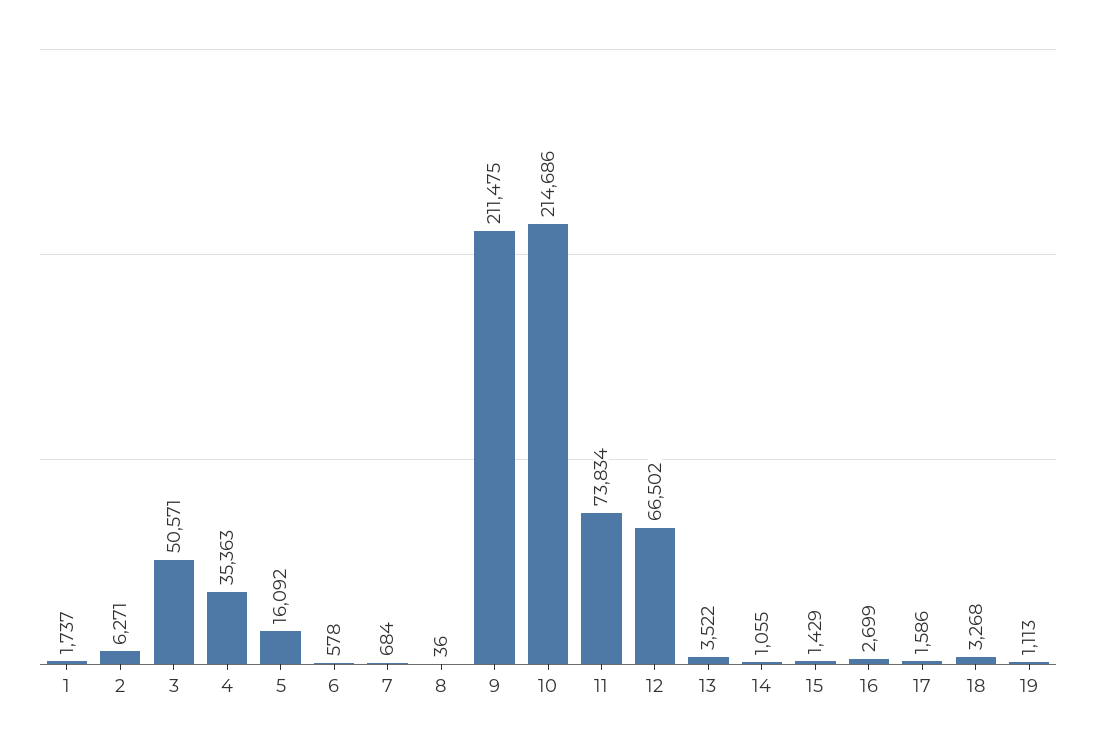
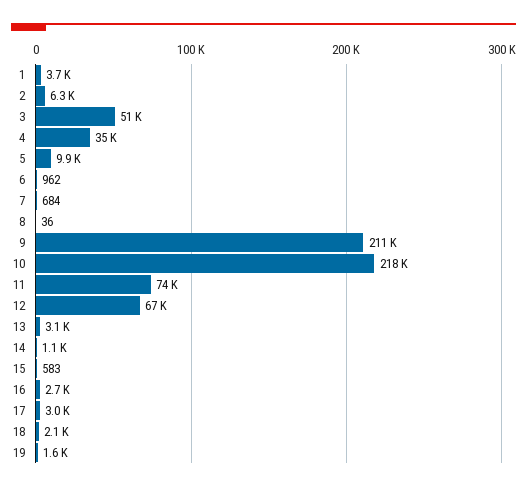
  {
-   "1": 1737,
+   "1": 3700,
    "2": 6271,
    "3": 50571,
    "4": 35363,
-   "5": 16092,
+   "5": 9900,
-   "6": 578,
+   "6": 962,
    "7": 684,
    "8": 36,
    "9": 211475,
-   "10": 214686,
+   "10": 218000,
    "11": 73834,
    "12": 66502,
-   "13": 3522,
+   "13": 3100,
    "14": 1055,
-   "15": 1429,
+   "15": 583,
    "16": 2699,
-   "17": 1586,
+   "17": 3000,
-   "18": 3268,
+   "18": 2100,
-   "19": 1113
+   "19": 1600
  }

